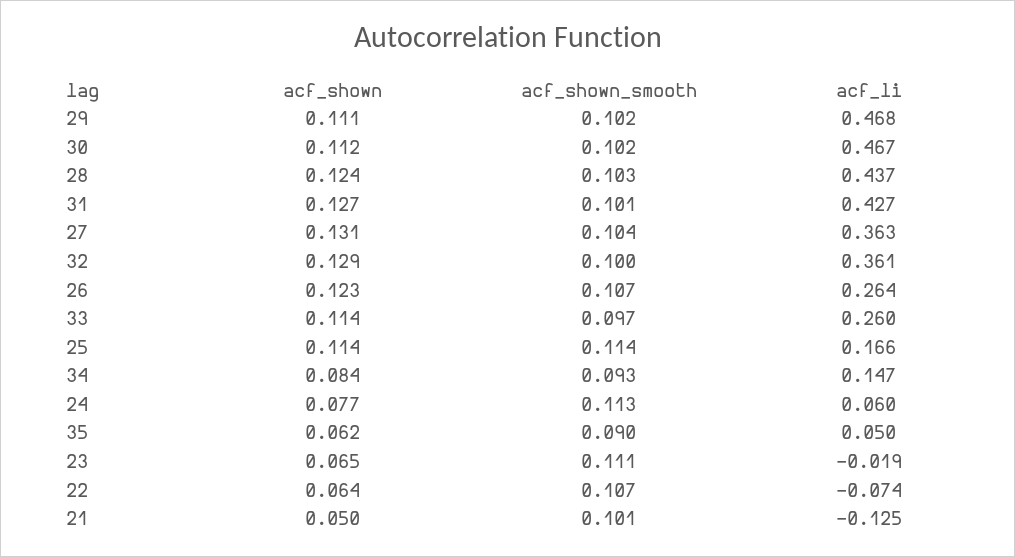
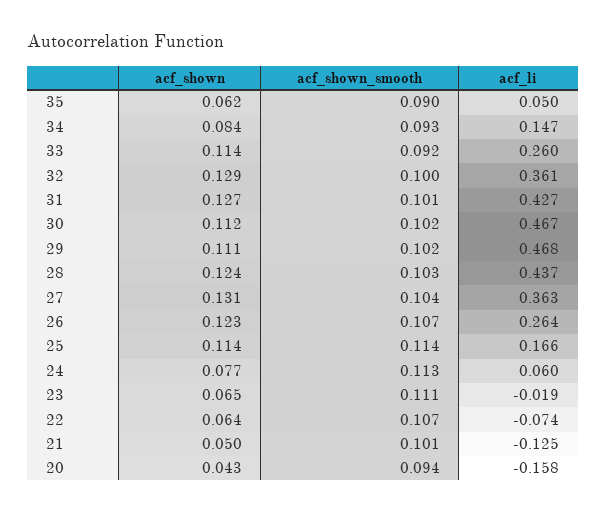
  {
    "acf_shown": {
      "29": 0.111,
      "30": 0.112,
      "28": 0.124,
      "31": 0.127,
      "27": 0.131,
      "32": 0.129,
      "26": 0.123,
      "33": 0.114,
      "25": 0.114,
      "34": 0.084,
      "24": 0.077,
      "35": 0.062,
      "23": 0.065,
      "22": 0.064,
-     "21": 0.05
+     "21": 0.05,
+     "20": 0.043
    },
    "acf_shown_smooth": {
      "29": 0.102,
      "30": 0.102,
      "28": 0.103,
      "31": 0.101,
      "27": 0.104,
      "32": 0.1,
      "26": 0.107,
-     "33": 0.097,
+     "33": 0.092,
      "25": 0.114,
      "34": 0.093,
      "24": 0.113,
      "35": 0.09,
      "23": 0.111,
      "22": 0.107,
-     "21": 0.101
+     "21": 0.101,
+     "20": 0.094
    },
    "acf_li": {
      "29": 0.468,
      "30": 0.467,
      "28": 0.437,
      "31": 0.427,
      "27": 0.363,
      "32": 0.361,
      "26": 0.264,
      "33": 0.26,
      "25": 0.166,
      "34": 0.147,
      "24": 0.06,
      "35": 0.05,
      "23": -0.019,
      "22": -0.074,
-     "21": -0.125
+     "21": -0.125,
+     "20": -0.158
    }
  }

